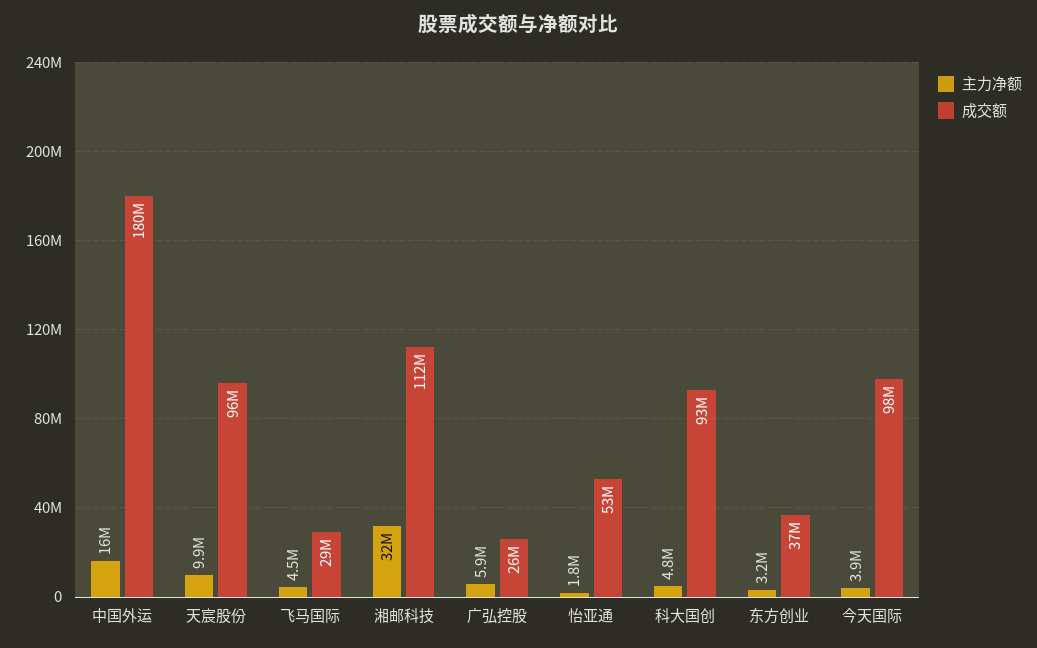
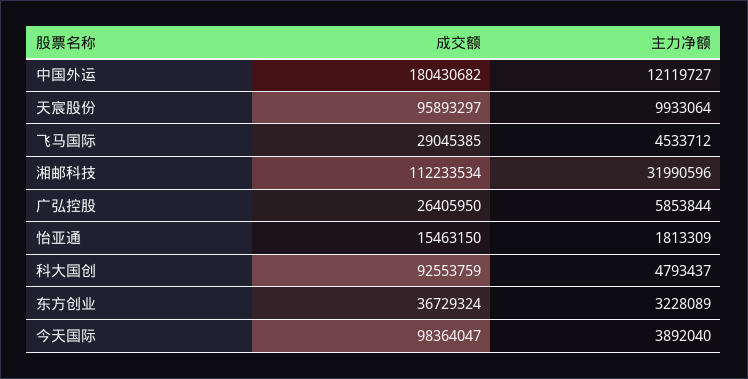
  {
    "主力净额": {
-     "中国外运": 16000000,
+     "中国外运": 12119727,
      "天宸股份": 9933064,
      "飞马国际": 4533712,
      "湘邮科技": 31990596,
      "广弘控股": 5853844,
      "怡亚通": 1813309,
      "科大国创": 4793437,
      "东方创业": 3228089,
      "今天国际": 3892040
    },
    "成交额": {
      "中国外运": 180430682,
      "天宸股份": 95893297,
      "飞马国际": 29045385,
      "湘邮科技": 112233534,
      "广弘控股": 26405950,
-     "怡亚通": 53000000,
+     "怡亚通": 15463150,
      "科大国创": 92553759,
      "东方创业": 36729324,
      "今天国际": 98364047
    }
  }

